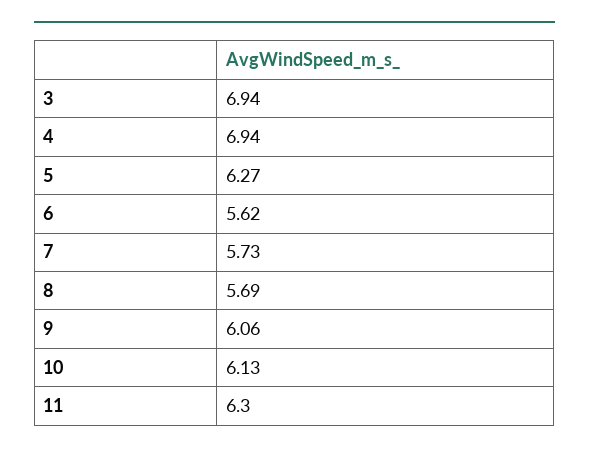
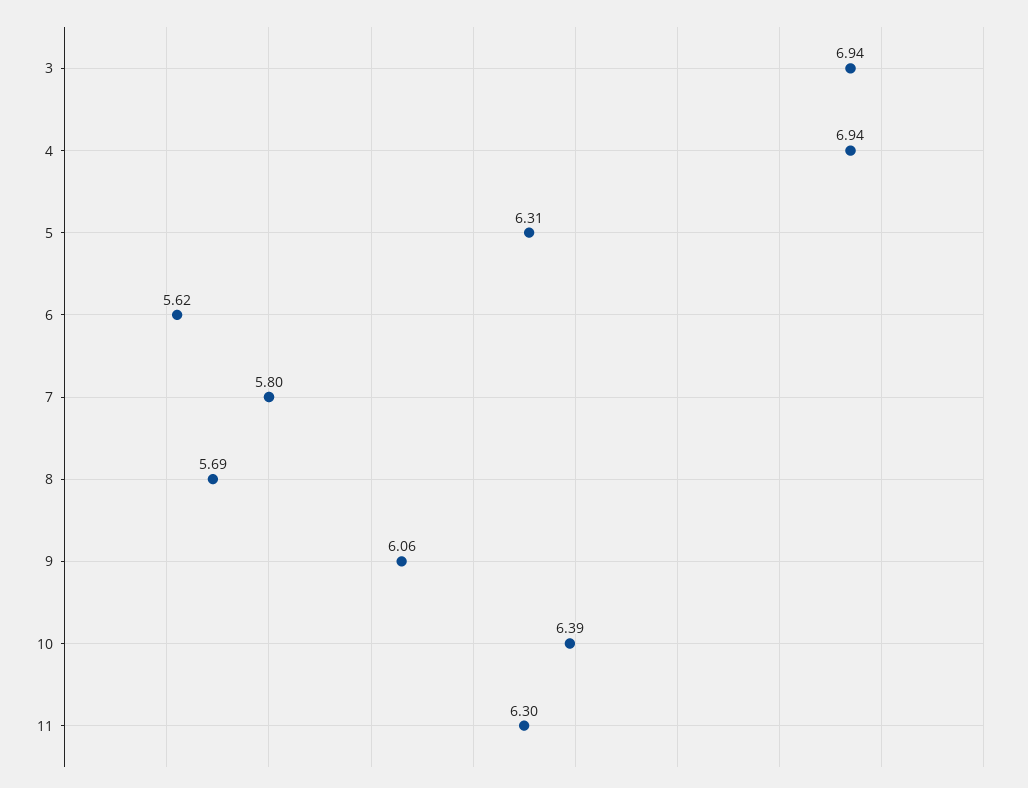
  {
    "3": 6.94,
    "4": 6.94,
-   "5": 6.27,
+   "5": 6.31,
    "6": 5.62,
-   "7": 5.73,
+   "7": 5.8,
    "8": 5.69,
    "9": 6.06,
-   "10": 6.13,
+   "10": 6.39,
    "11": 6.3
  }

